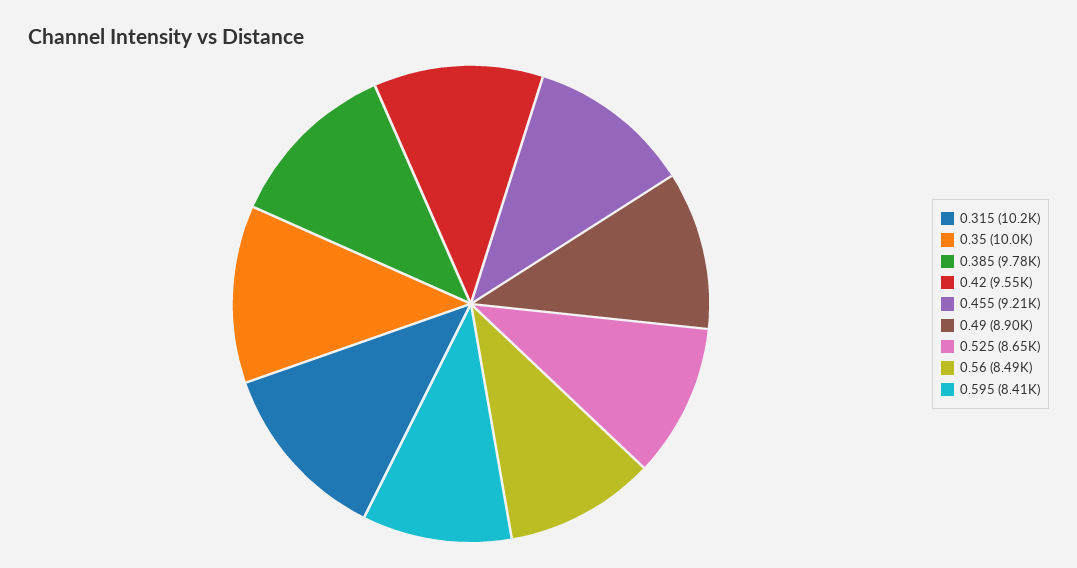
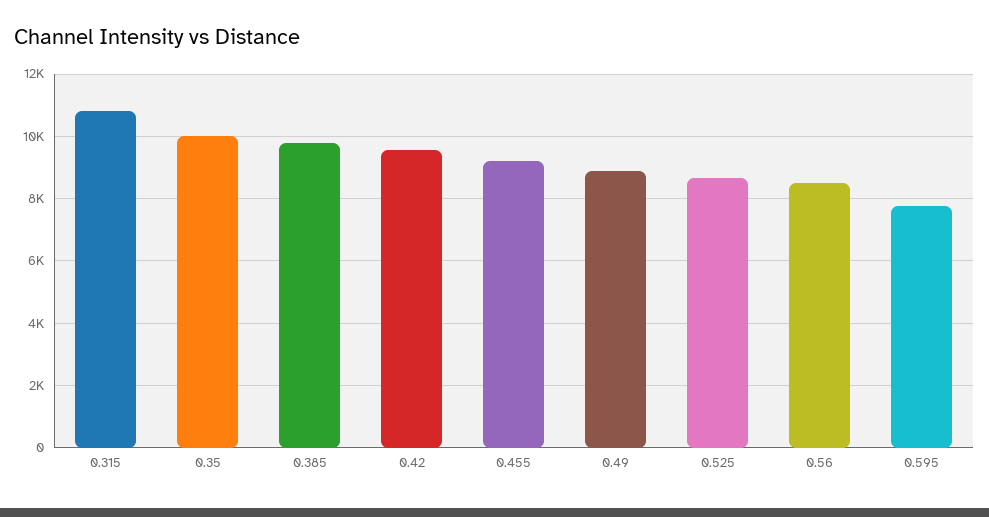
  {
-   "0.315": 10200,
+   "0.315": 10800,
    "0.35": 10000,
    "0.385": 9780,
    "0.42": 9550,
    "0.455": 9210,
    "0.49": 8900,
    "0.525": 8650,
    "0.56": 8490,
-   "0.595": 8410
+   "0.595": 7800
  }

